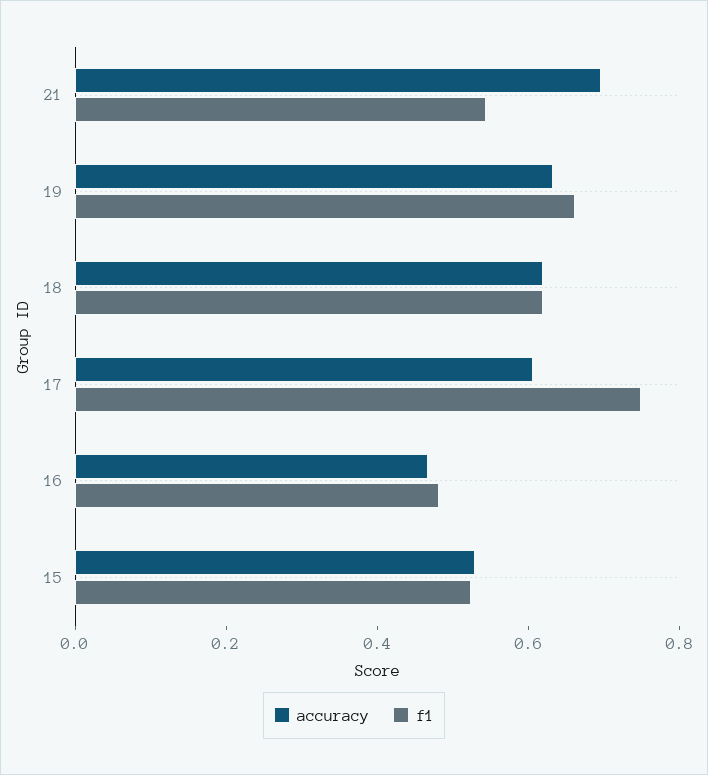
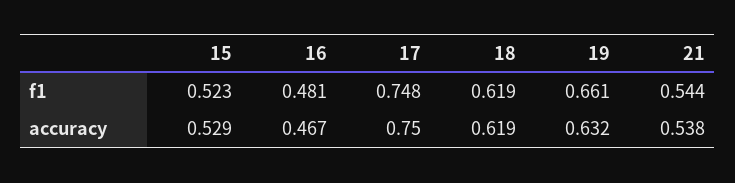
  {
    "accuracy": {
-     "21": 0.7,
+     "21": 0.538,
      "19": 0.632,
      "18": 0.619,
-     "17": 0.6,
+     "17": 0.75,
      "16": 0.467,
      "15": 0.529
    },
    "f1": {
      "21": 0.544,
      "19": 0.661,
      "18": 0.619,
      "17": 0.748,
      "16": 0.481,
      "15": 0.523
    }
  }

